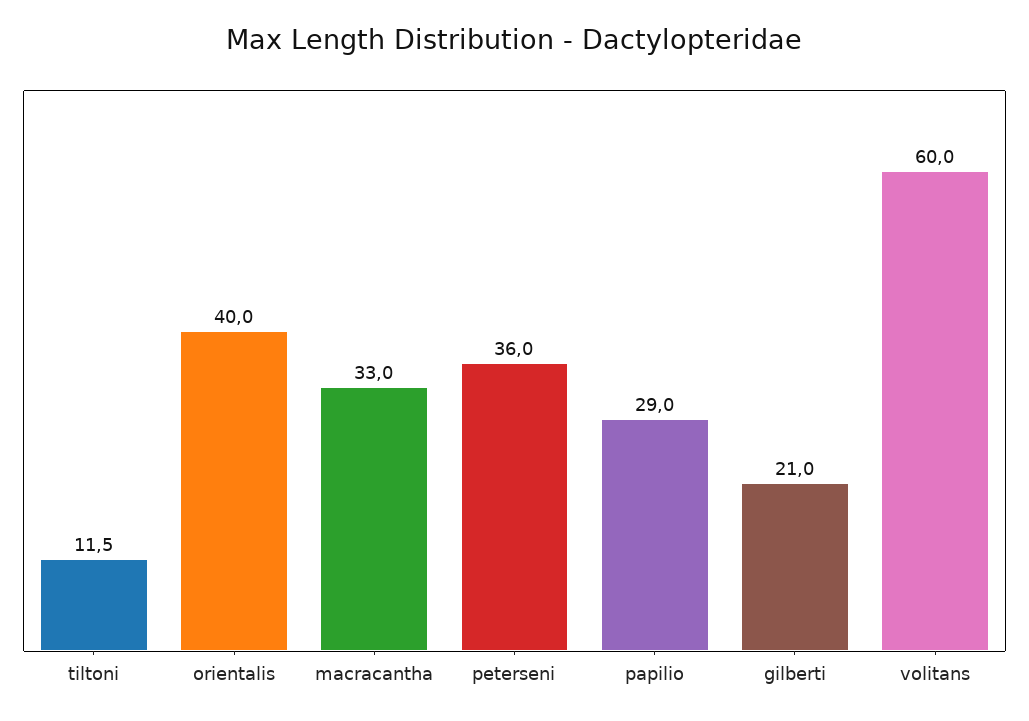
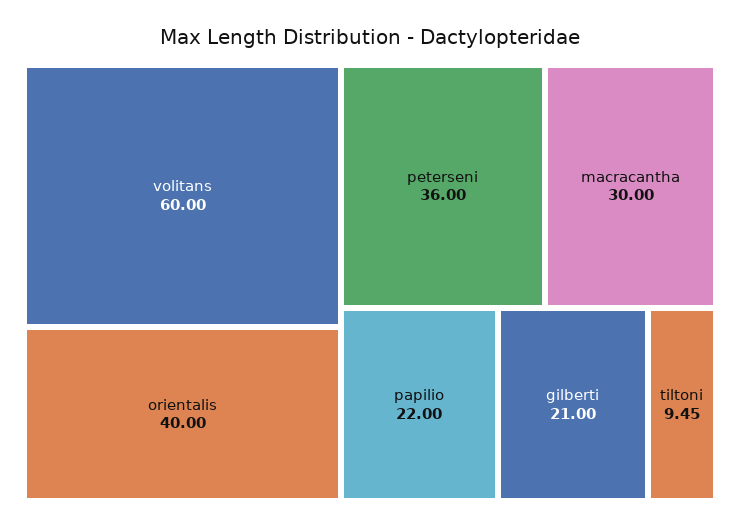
  {
-   "tiltoni": 11.5,
+   "tiltoni": 9.45,
    "orientalis": 40,
-   "macracantha": 33,
+   "macracantha": 30,
    "peterseni": 36,
-   "papilio": 29,
+   "papilio": 22,
    "gilberti": 21,
    "volitans": 60
  }

